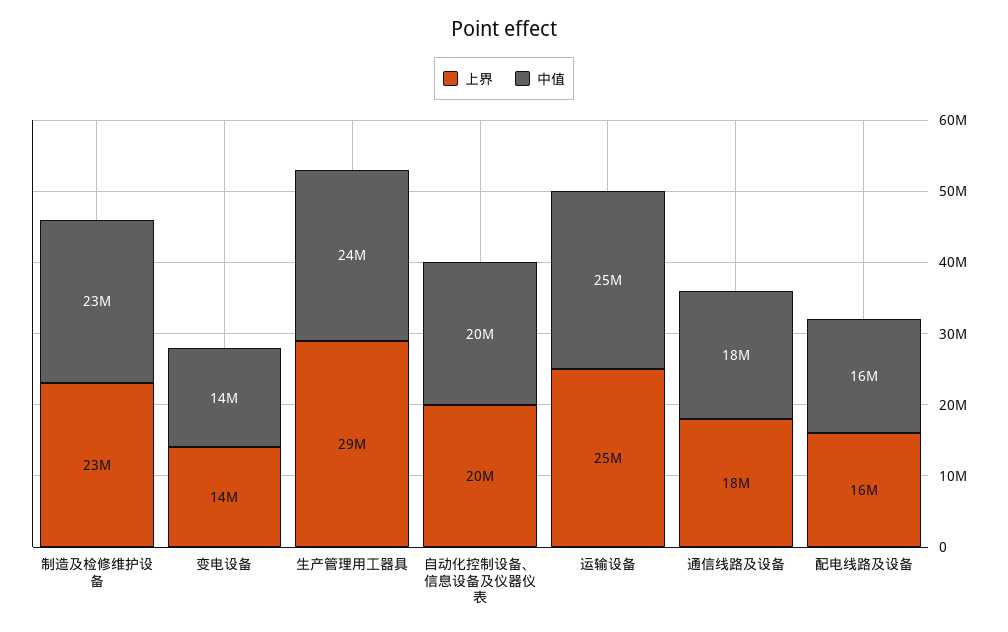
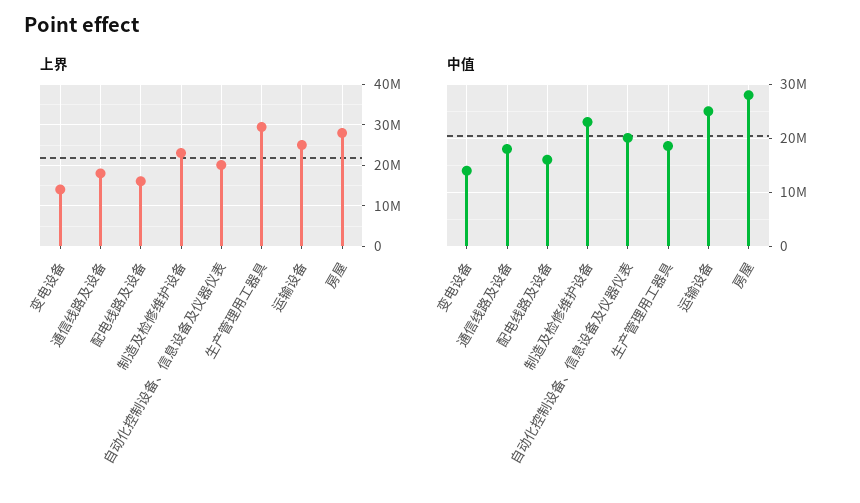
  {
    "上界": {
      "制造及检修维护设备": 23000000,
      "变电设备": 14000000,
      "生产管理用工器具": 29000000,
      "自动化控制设备、信息设备及仪器仪表": 20000000,
      "运输设备": 25000000,
      "通信线路及设备": 18000000,
-     "配电线路及设备": 16000000
+     "配电线路及设备": 16000000,
+     "房屋": 28000000
    },
    "中值": {
      "制造及检修维护设备": 23000000,
      "变电设备": 14000000,
-     "生产管理用工器具": 24000000,
+     "生产管理用工器具": 18000000,
      "自动化控制设备、信息设备及仪器仪表": 20000000,
      "运输设备": 25000000,
      "通信线路及设备": 18000000,
-     "配电线路及设备": 16000000
+     "配电线路及设备": 16000000,
+     "房屋": 28000000
    }
  }

